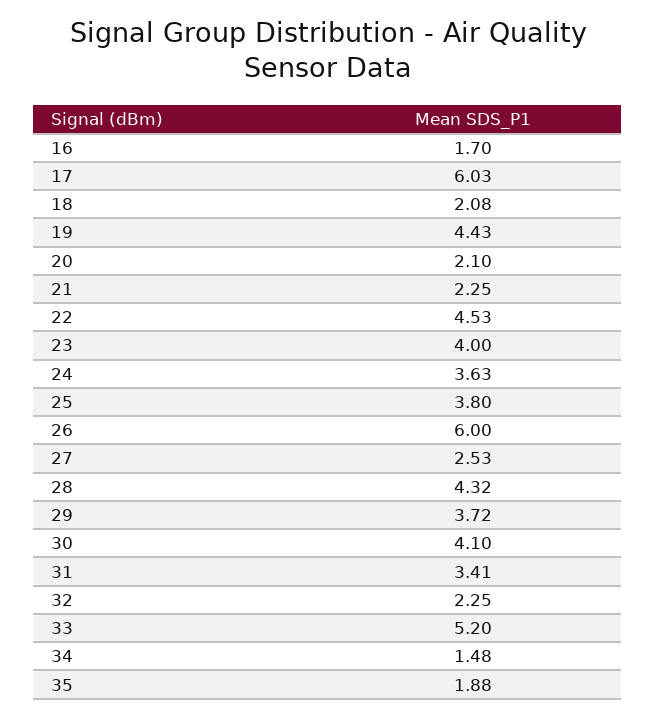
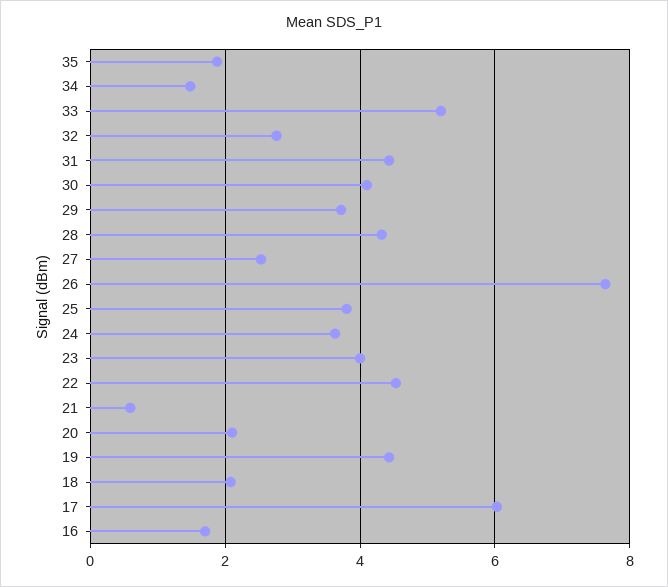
  {
    "16": 1.7,
    "17": 6.03,
    "18": 2.08,
    "19": 4.43,
    "20": 2.1,
-   "21": 2.25,
+   "21": 0.6,
    "22": 4.53,
    "23": 4,
    "24": 3.63,
    "25": 3.8,
-   "26": 6,
+   "26": 7.6,
    "27": 2.53,
    "28": 4.32,
    "29": 3.72,
    "30": 4.1,
-   "31": 3.41,
+   "31": 4.4,
-   "32": 2.25,
+   "32": 2.8,
    "33": 5.2,
    "34": 1.48,
    "35": 1.88
  }

